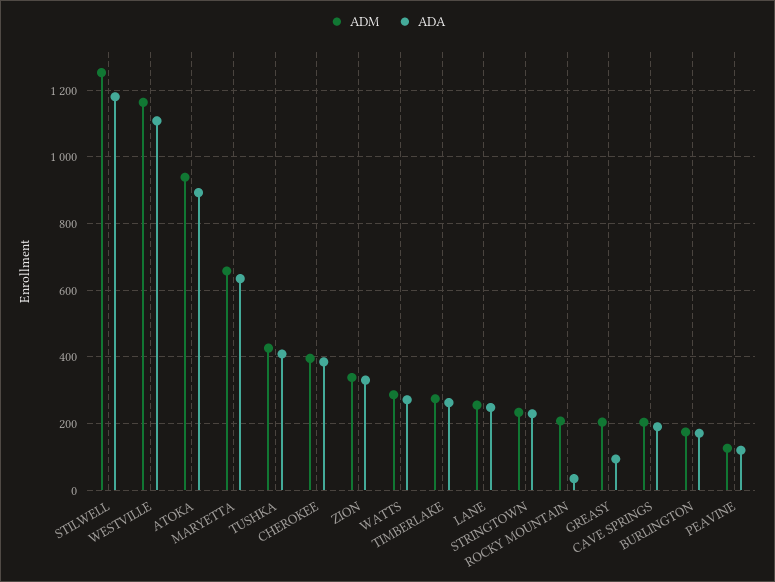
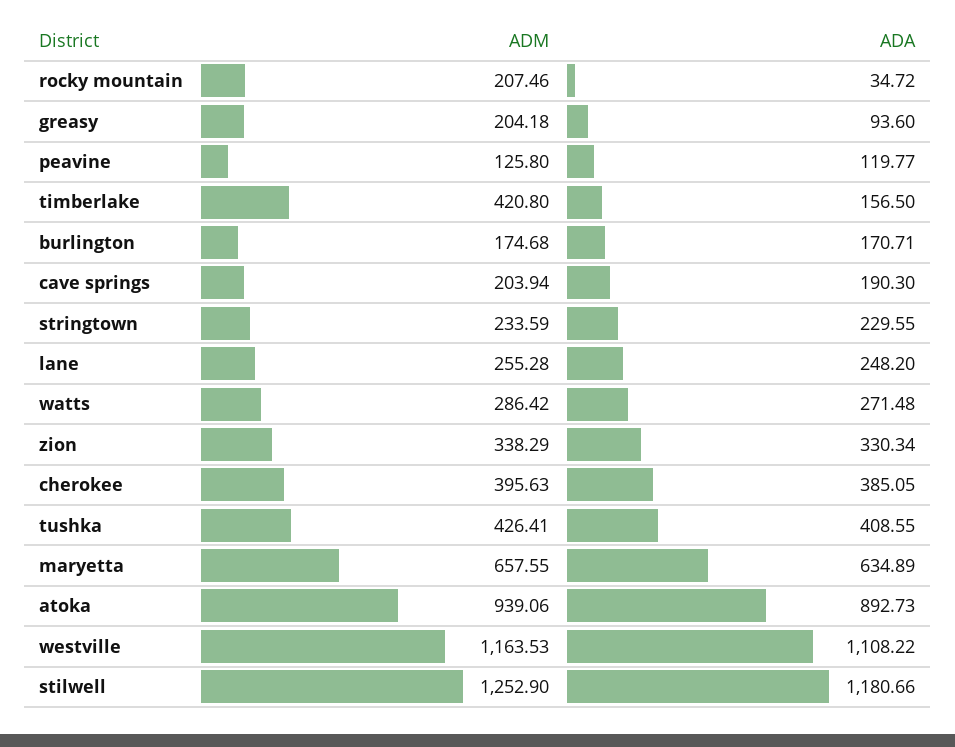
  {
    "ADM": {
      "STILWELL": 1252.9,
      "WESTVILLE": 1163.53,
      "ATOKA": 939.06,
      "MARYETTA": 657.55,
      "TUSHKA": 426.41,
      "CHEROKEE": 395.63,
      "ZION": 338.29,
      "WATTS": 286.42,
-     "TIMBERLAKE": 280,
+     "TIMBERLAKE": 420.8,
      "LANE": 255.28,
      "STRINGTOWN": 233.59,
      "ROCKY MOUNTAIN": 207.46,
      "GREASY": 204.18,
      "CAVE SPRINGS": 203.94,
      "BURLINGTON": 174.68,
      "PEAVINE": 125.8
    },
    "ADA": {
      "STILWELL": 1180.66,
      "WESTVILLE": 1108.22,
      "ATOKA": 892.73,
      "MARYETTA": 634.89,
      "TUSHKA": 408.55,
      "CHEROKEE": 385.05,
      "ZION": 330.34,
      "WATTS": 271.48,
-     "TIMBERLAKE": 260,
+     "TIMBERLAKE": 156.5,
      "LANE": 248.2,
      "STRINGTOWN": 229.55,
      "ROCKY MOUNTAIN": 34.72,
      "GREASY": 93.6,
      "CAVE SPRINGS": 190.3,
      "BURLINGTON": 170.71,
      "PEAVINE": 119.77
    }
  }

